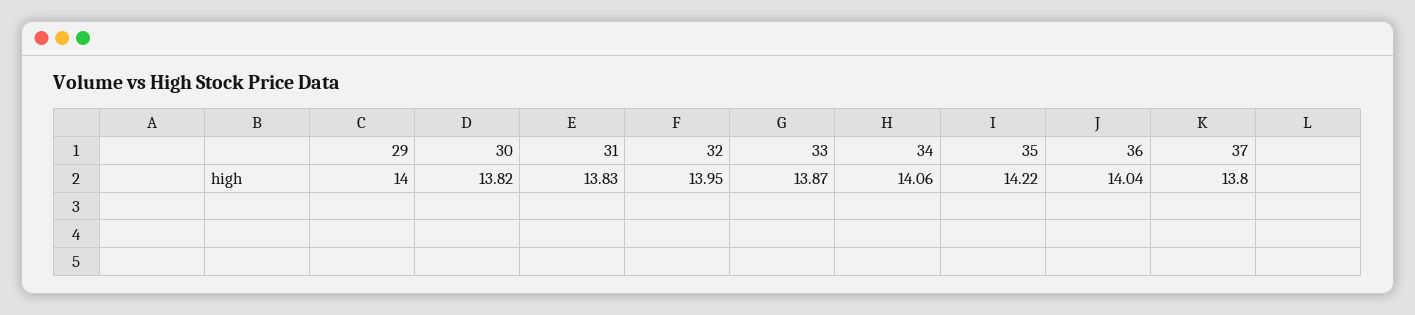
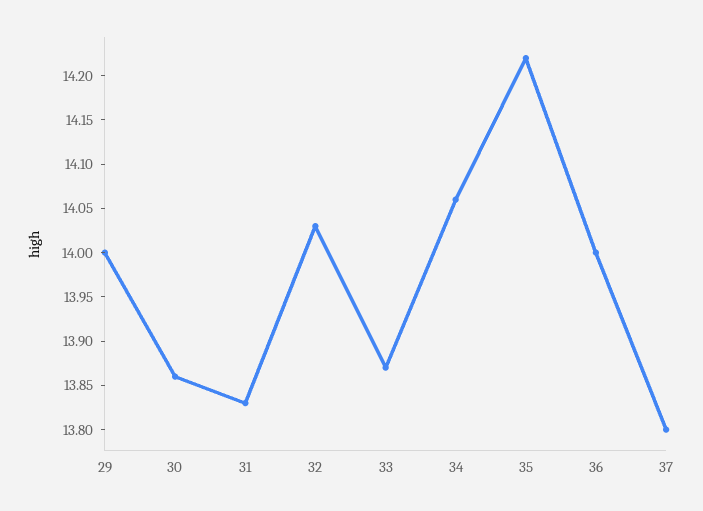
  {
    "29": 14,
-   "30": 13.82,
+   "30": 13.86,
    "31": 13.83,
-   "32": 13.95,
+   "32": 14.03,
    "33": 13.87,
    "34": 14.06,
    "35": 14.22,
-   "36": 14.04,
+   "36": 14,
    "37": 13.8
  }

